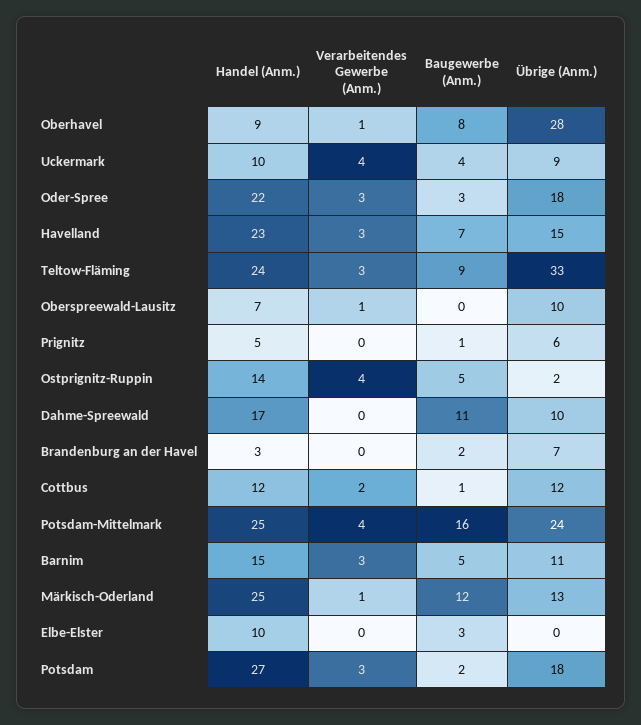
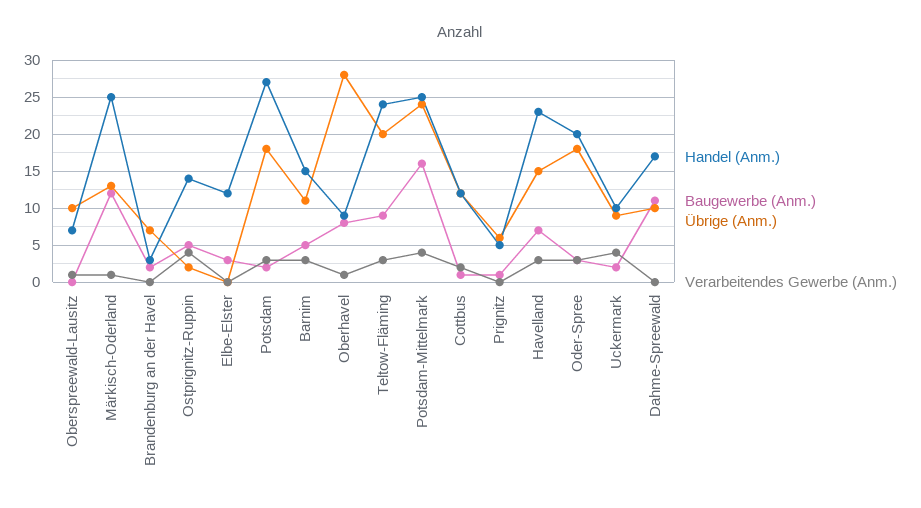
  {
    "Handel (Anm.)": {
      "Oberhavel": 9,
      "Uckermark": 10,
-     "Oder-Spree": 22,
+     "Oder-Spree": 20,
      "Havelland": 23,
      "Teltow-Fläming": 24,
      "Oberspreewald-Lausitz": 7,
      "Prignitz": 5,
      "Ostprignitz-Ruppin": 14,
      "Dahme-Spreewald": 17,
      "Brandenburg an der Havel": 3,
      "Cottbus": 12,
      "Potsdam-Mittelmark": 25,
      "Barnim": 15,
      "Märkisch-Oderland": 25,
-     "Elbe-Elster": 10,
+     "Elbe-Elster": 12,
      "Potsdam": 27
    },
    "Verarbeitendes Gewerbe (Anm.)": {
      "Oberhavel": 1,
      "Uckermark": 4,
      "Oder-Spree": 3,
      "Havelland": 3,
      "Teltow-Fläming": 3,
      "Oberspreewald-Lausitz": 1,
      "Prignitz": 0,
      "Ostprignitz-Ruppin": 4,
      "Dahme-Spreewald": 0,
      "Brandenburg an der Havel": 0,
      "Cottbus": 2,
      "Potsdam-Mittelmark": 4,
      "Barnim": 3,
      "Märkisch-Oderland": 1,
      "Elbe-Elster": 0,
      "Potsdam": 3
    },
    "Baugewerbe (Anm.)": {
      "Oberhavel": 8,
-     "Uckermark": 4,
+     "Uckermark": 2,
      "Oder-Spree": 3,
      "Havelland": 7,
      "Teltow-Fläming": 9,
      "Oberspreewald-Lausitz": 0,
      "Prignitz": 1,
      "Ostprignitz-Ruppin": 5,
      "Dahme-Spreewald": 11,
      "Brandenburg an der Havel": 2,
      "Cottbus": 1,
      "Potsdam-Mittelmark": 16,
      "Barnim": 5,
      "Märkisch-Oderland": 12,
      "Elbe-Elster": 3,
      "Potsdam": 2
    },
    "Übrige (Anm.)": {
      "Oberhavel": 28,
      "Uckermark": 9,
      "Oder-Spree": 18,
      "Havelland": 15,
-     "Teltow-Fläming": 33,
+     "Teltow-Fläming": 20,
      "Oberspreewald-Lausitz": 10,
      "Prignitz": 6,
      "Ostprignitz-Ruppin": 2,
      "Dahme-Spreewald": 10,
      "Brandenburg an der Havel": 7,
      "Cottbus": 12,
      "Potsdam-Mittelmark": 24,
      "Barnim": 11,
      "Märkisch-Oderland": 13,
      "Elbe-Elster": 0,
      "Potsdam": 18
    }
  }

